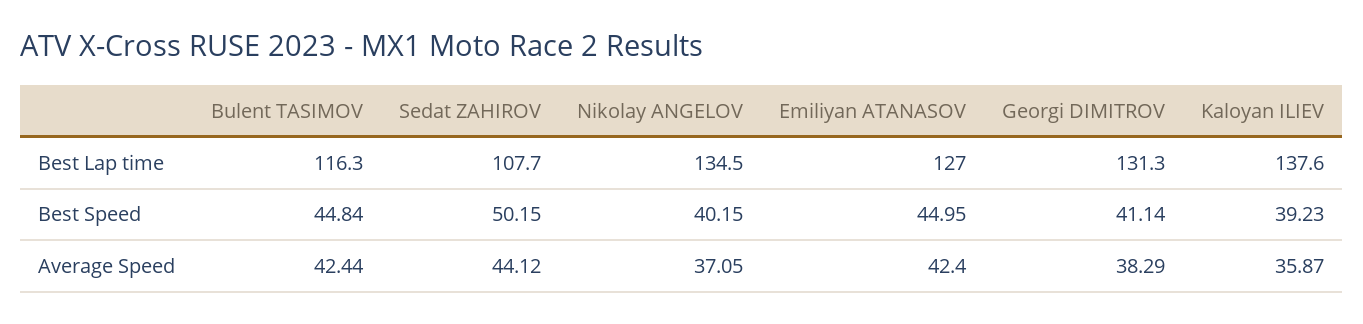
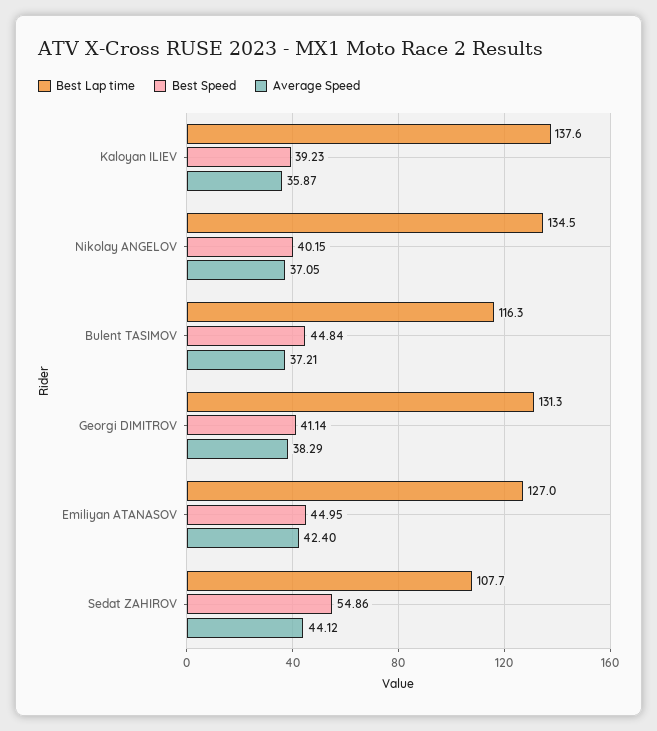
  {
    "Best Lap time": {
      "Bulent TASIMOV": 116.3,
      "Sedat ZAHIROV": 107.7,
      "Nikolay ANGELOV": 134.5,
      "Emiliyan ATANASOV": 127,
      "Georgi DIMITROV": 131.3,
      "Kaloyan ILIEV": 137.6
    },
    "Best Speed": {
      "Bulent TASIMOV": 44.84,
-     "Sedat ZAHIROV": 50.15,
+     "Sedat ZAHIROV": 54.86,
      "Nikolay ANGELOV": 40.15,
      "Emiliyan ATANASOV": 44.95,
      "Georgi DIMITROV": 41.14,
      "Kaloyan ILIEV": 39.23
    },
    "Average Speed": {
-     "Bulent TASIMOV": 42.44,
+     "Bulent TASIMOV": 37.21,
      "Sedat ZAHIROV": 44.12,
      "Nikolay ANGELOV": 37.05,
      "Emiliyan ATANASOV": 42.4,
      "Georgi DIMITROV": 38.29,
      "Kaloyan ILIEV": 35.87
    }
  }

